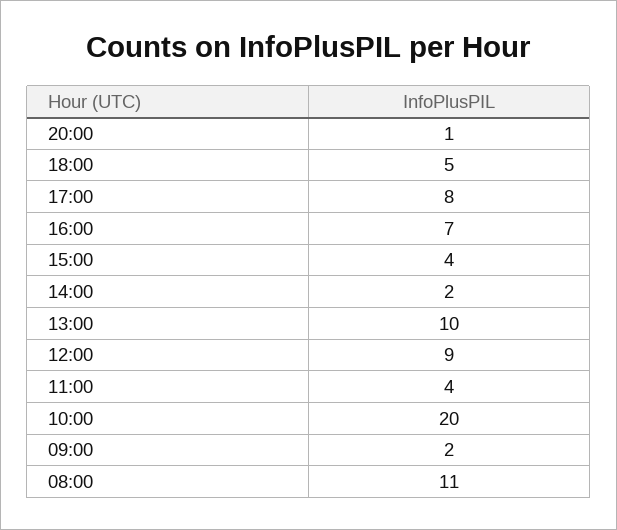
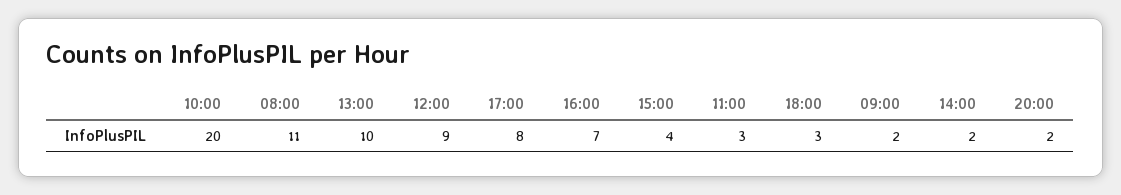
  {
-   "20:00": 1,
+   "20:00": 2,
-   "18:00": 5,
+   "18:00": 3,
    "17:00": 8,
    "16:00": 7,
    "15:00": 4,
    "14:00": 2,
    "13:00": 10,
    "12:00": 9,
-   "11:00": 4,
+   "11:00": 3,
    "10:00": 20,
    "09:00": 2,
    "08:00": 11
  }

